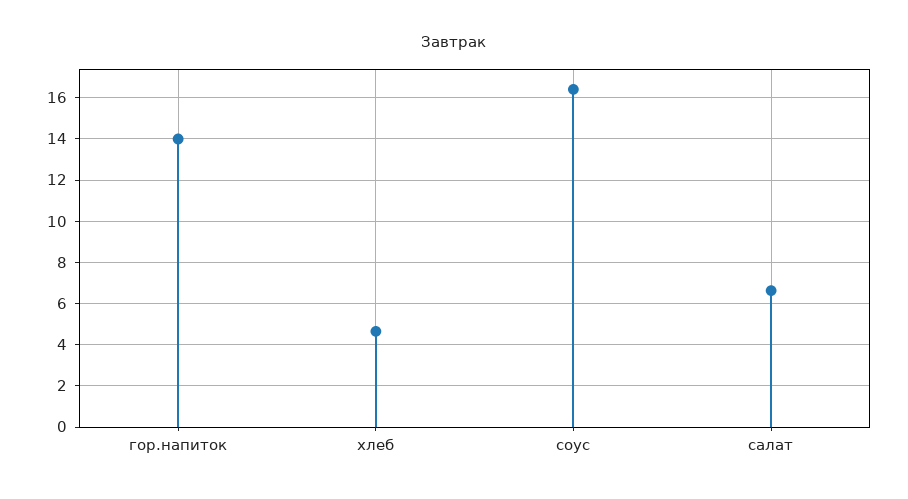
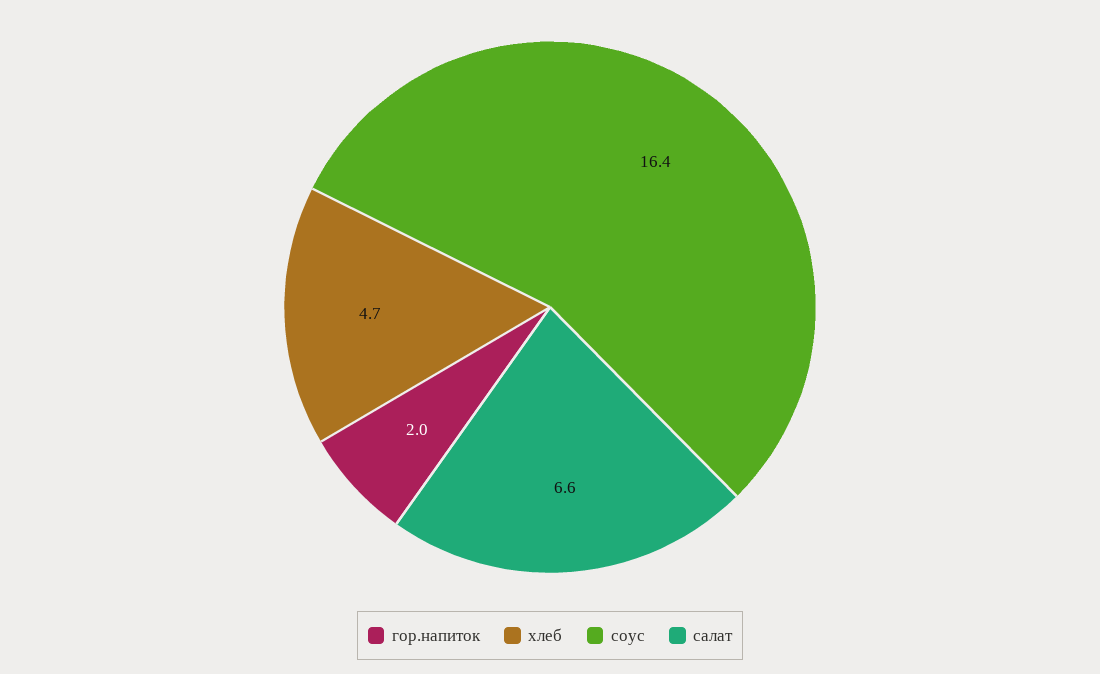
  {
-   "гор.напиток": 14,
+   "гор.напиток": 2,
    "хлеб": 4.7,
    "соус": 16.4,
    "салат": 6.6
  }

